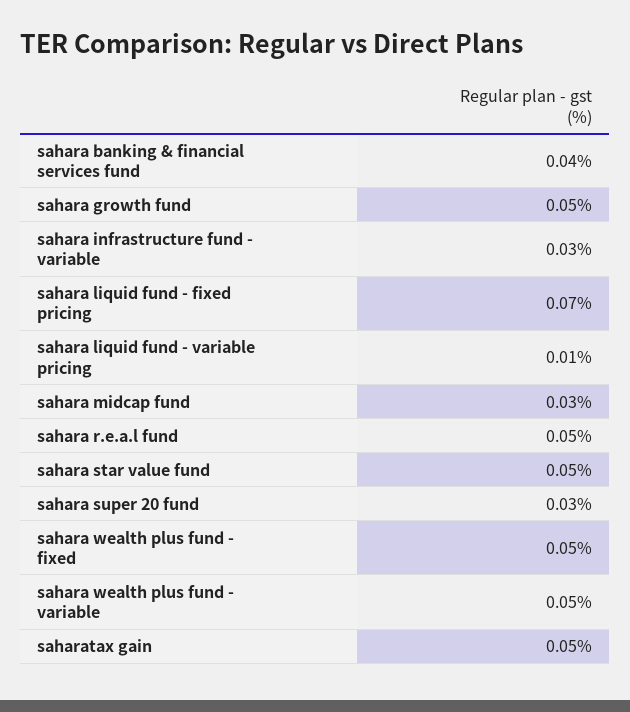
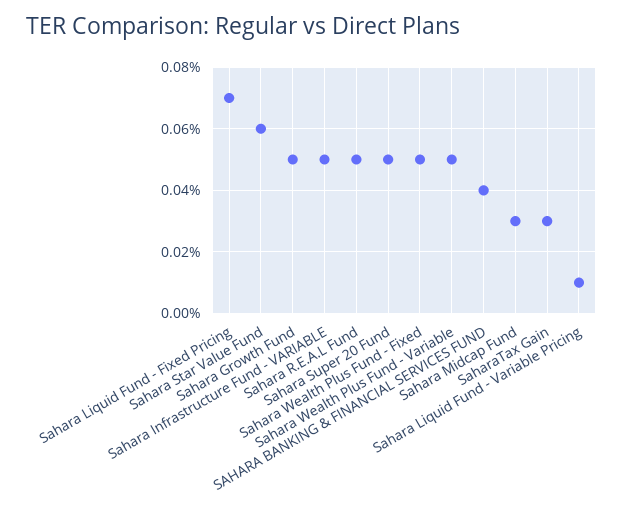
  {
    "sahara banking & financial services fund": 0.04,
    "sahara growth fund": 0.05,
-   "sahara infrastructure fund - variable": 0.03,
+   "sahara infrastructure fund - variable": 0.05,
    "sahara liquid fund - fixed pricing": 0.07,
    "sahara liquid fund - variable pricing": 0.01,
    "sahara midcap fund": 0.03,
    "sahara r.e.a.l fund": 0.05,
-   "sahara star value fund": 0.05,
+   "sahara star value fund": 0.06,
-   "sahara super 20 fund": 0.03,
+   "sahara super 20 fund": 0.05,
    "sahara wealth plus fund - fixed": 0.05,
    "sahara wealth plus fund - variable": 0.05,
-   "saharatax gain": 0.05
+   "saharatax gain": 0.03
  }

